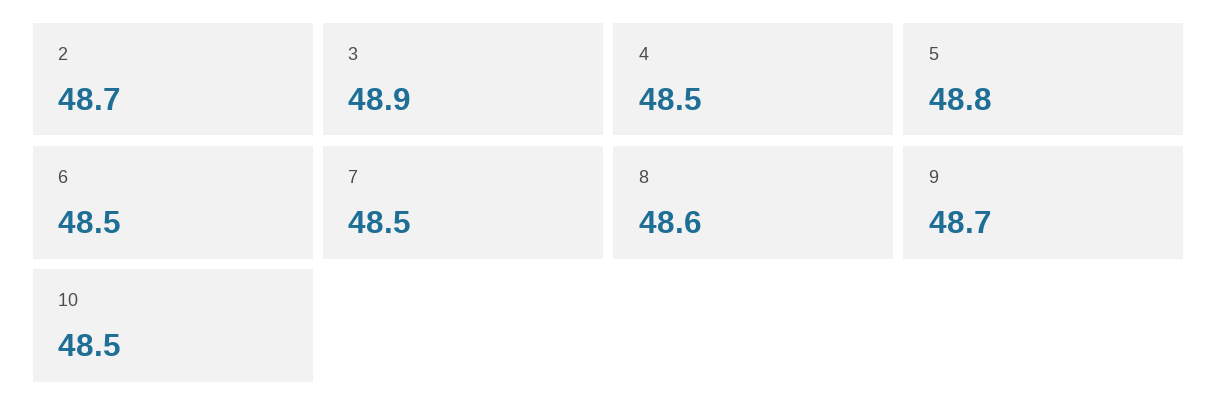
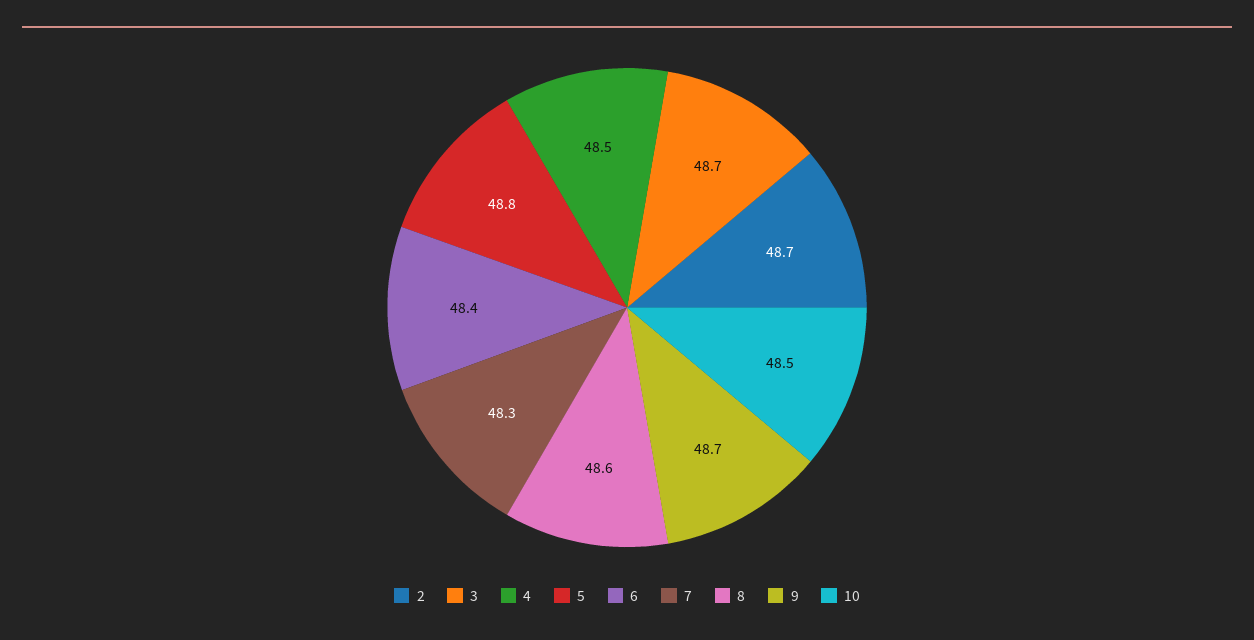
  {
    "2": 48.7,
-   "3": 48.9,
+   "3": 48.7,
    "4": 48.5,
    "5": 48.8,
-   "6": 48.5,
+   "6": 48.4,
-   "7": 48.5,
+   "7": 48.3,
    "8": 48.6,
    "9": 48.7,
    "10": 48.5
  }

